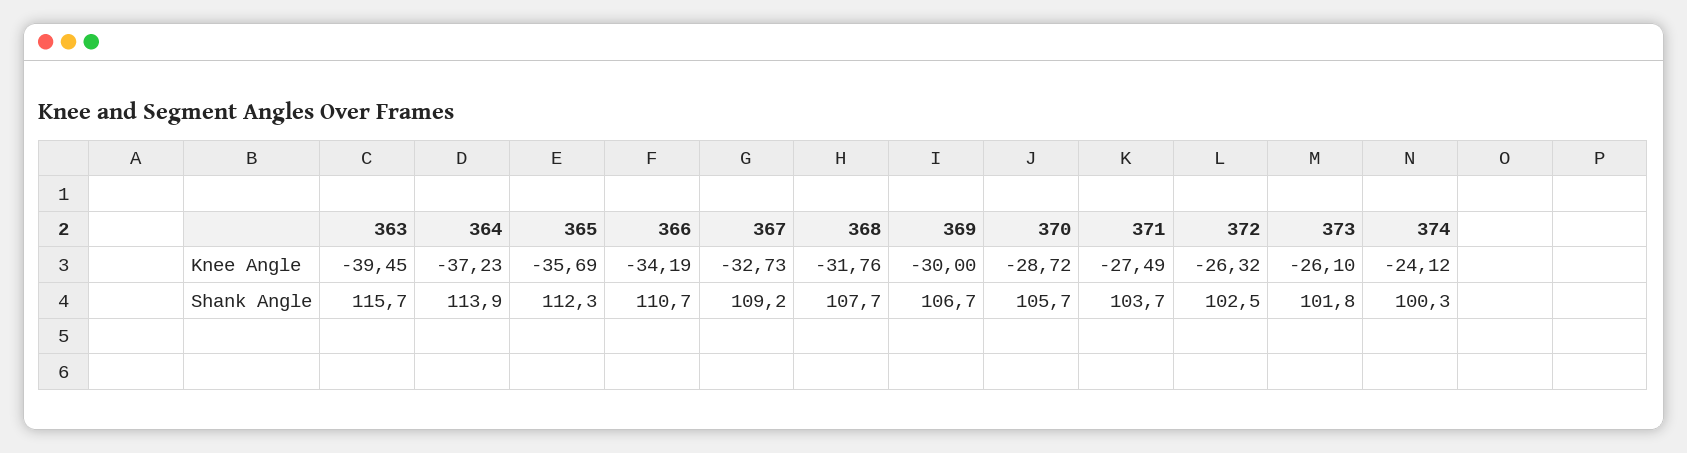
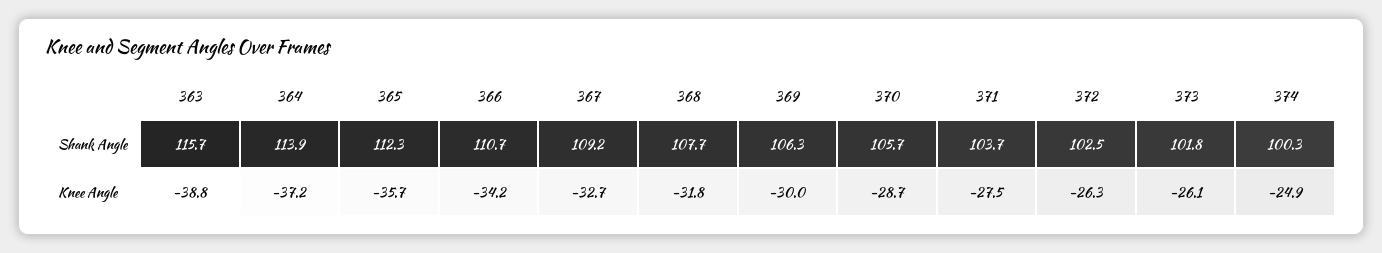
  {
    "363": {
-     "Knee Angle": -39.45,
+     "Knee Angle": -38.8,
      "Shank Angle": 115.7
    },
    "364": {
      "Knee Angle": -37.23,
      "Shank Angle": 113.9
    },
    "365": {
      "Knee Angle": -35.69,
      "Shank Angle": 112.3
    },
    "366": {
      "Knee Angle": -34.19,
      "Shank Angle": 110.7
    },
    "367": {
      "Knee Angle": -32.73,
      "Shank Angle": 109.2
    },
    "368": {
      "Knee Angle": -31.76,
      "Shank Angle": 107.7
    },
    "369": {
      "Knee Angle": -30,
-     "Shank Angle": 106.7
+     "Shank Angle": 106.3
    },
    "370": {
      "Knee Angle": -28.72,
      "Shank Angle": 105.7
    },
    "371": {
      "Knee Angle": -27.49,
      "Shank Angle": 103.7
    },
    "372": {
      "Knee Angle": -26.32,
      "Shank Angle": 102.5
    },
    "373": {
      "Knee Angle": -26.1,
      "Shank Angle": 101.8
    },
    "374": {
-     "Knee Angle": -24.12,
+     "Knee Angle": -24.9,
      "Shank Angle": 100.3
    }
  }

